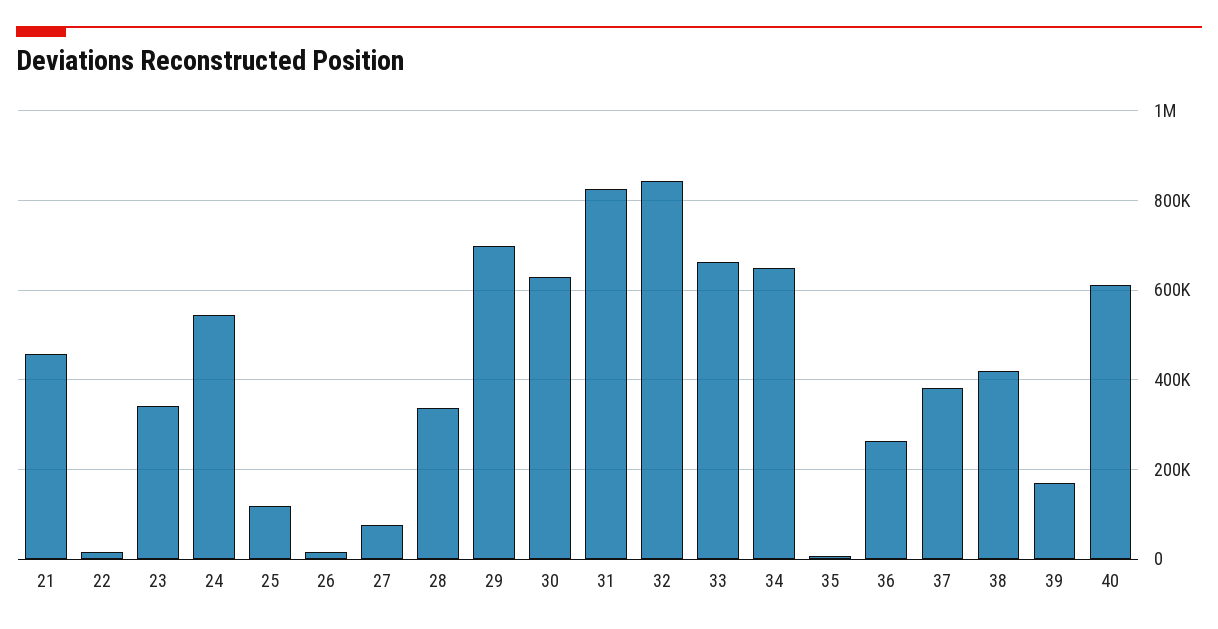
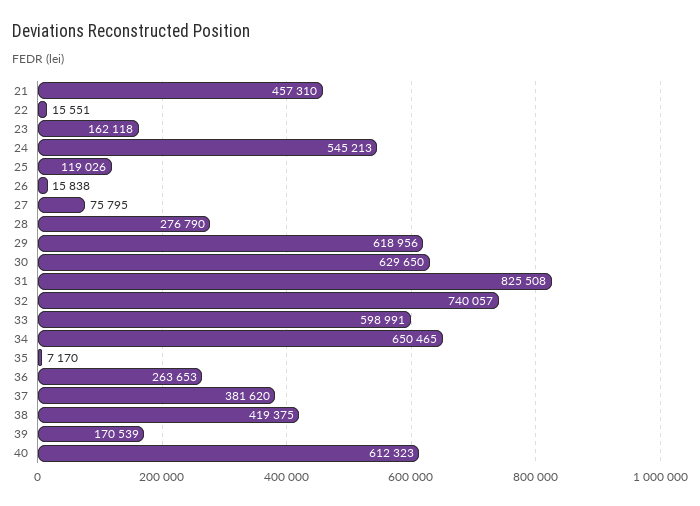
  {
    "21": 457310,
    "22": 15551,
-   "23": 340000,
+   "23": 162118,
    "24": 545213,
    "25": 119026,
    "26": 15838,
    "27": 75795,
-   "28": 340000,
+   "28": 276790,
-   "29": 700000,
+   "29": 618956,
    "30": 629650,
    "31": 825508,
-   "32": 840000,
+   "32": 740057,
-   "33": 660000,
+   "33": 598991,
    "34": 650465,
    "35": 7170,
    "36": 263653,
    "37": 381620,
    "38": 419375,
    "39": 170539,
    "40": 612323
  }

